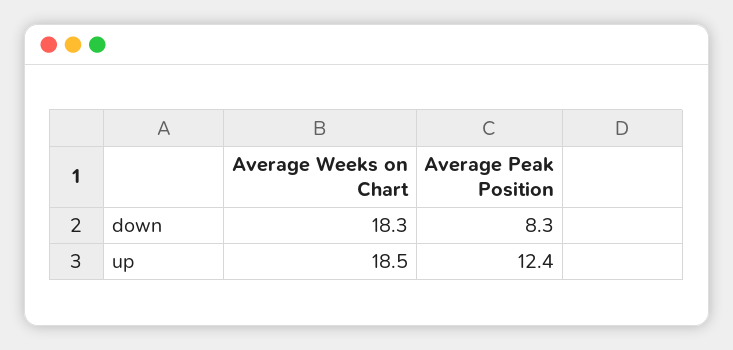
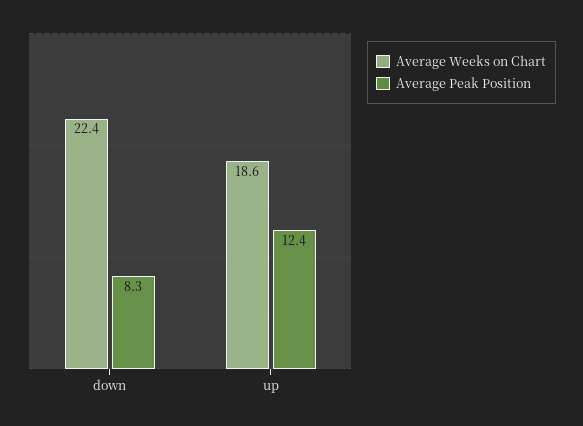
  {
    "Average Weeks on Chart": {
-     "down": 18.3,
+     "down": 22.4,
-     "up": 18.5
+     "up": 18.6
    },
    "Average Peak Position": {
      "down": 8.3,
      "up": 12.4
    }
  }

